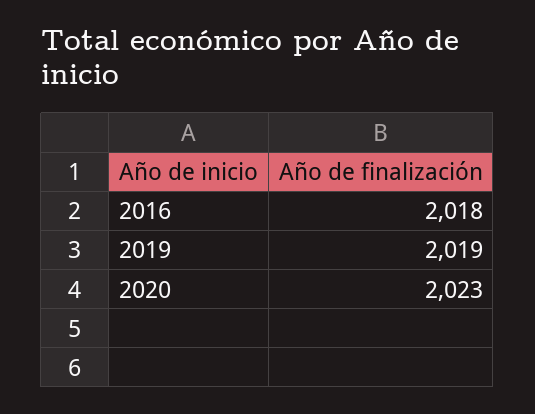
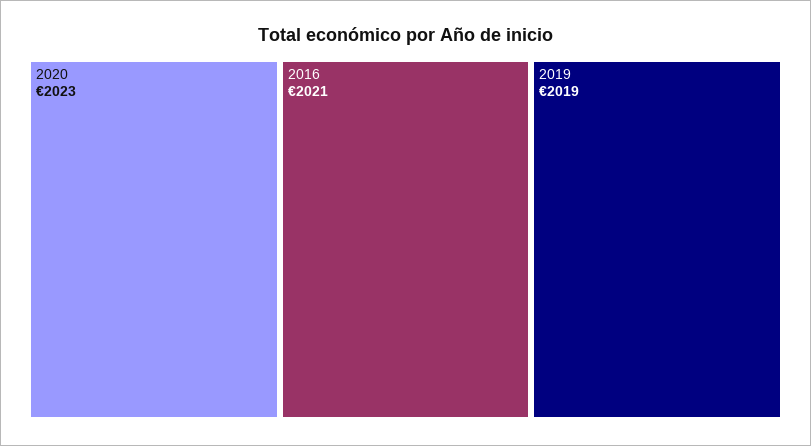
  {
-   "2016": 2018,
+   "2016": 2021,
    "2019": 2019,
    "2020": 2023
  }

